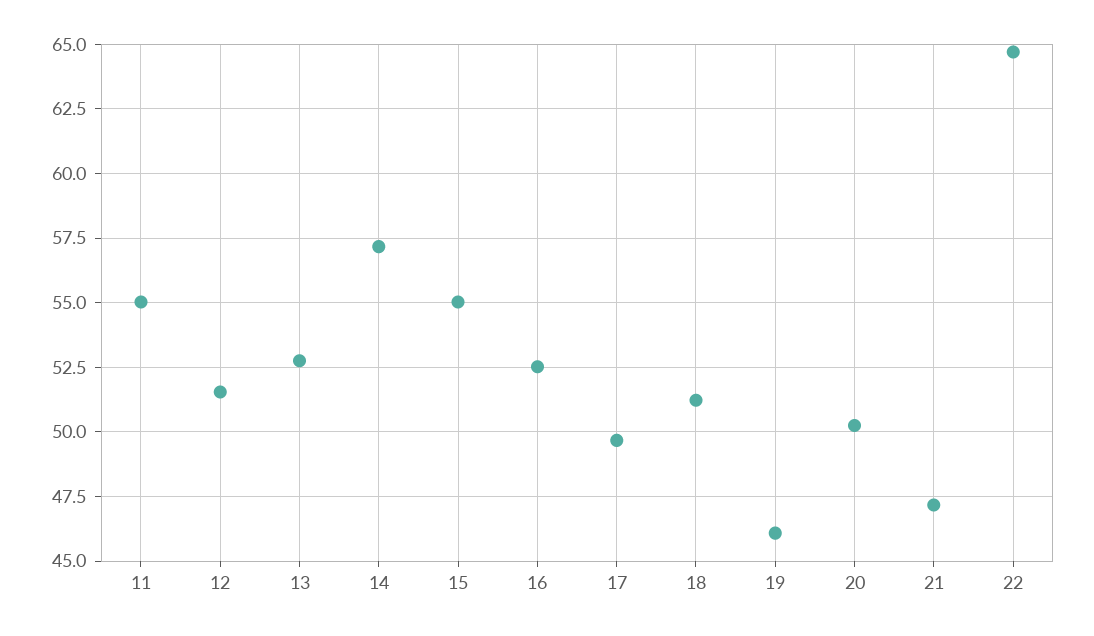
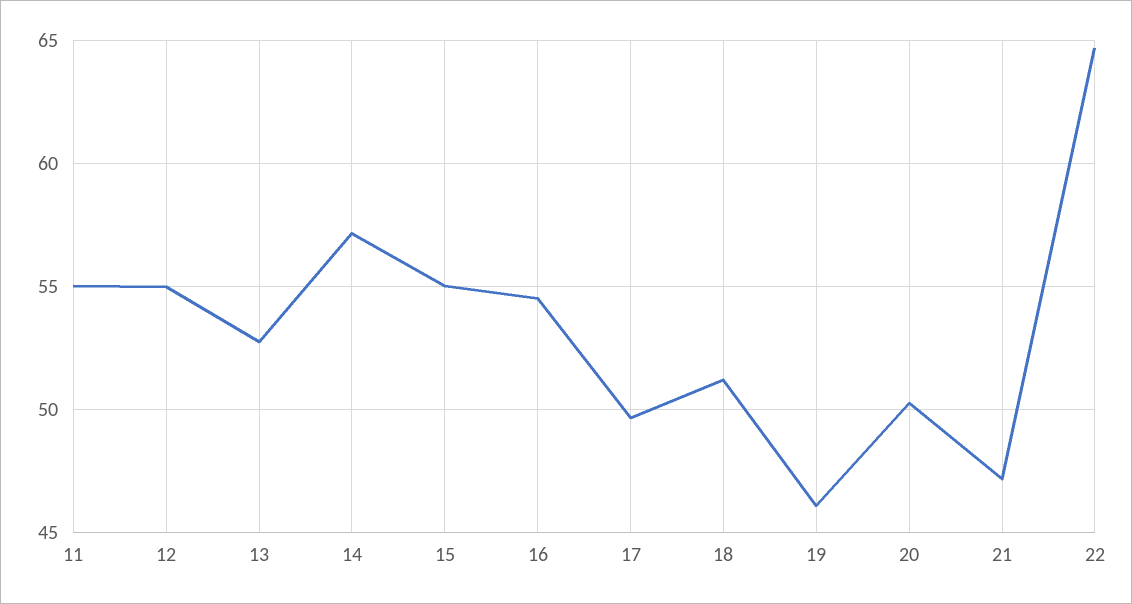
  {
    "11": 55,
-   "12": 51.5,
+   "12": 55,
    "13": 52.75,
    "14": 57.25,
    "15": 55,
-   "16": 52.5,
+   "16": 54.5,
    "17": 49.75,
    "18": 51.25,
    "19": 46,
    "20": 50.25,
    "21": 47.25,
    "22": 64.75
  }

